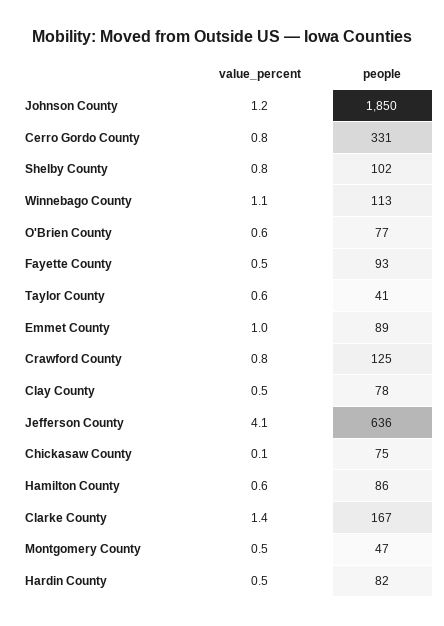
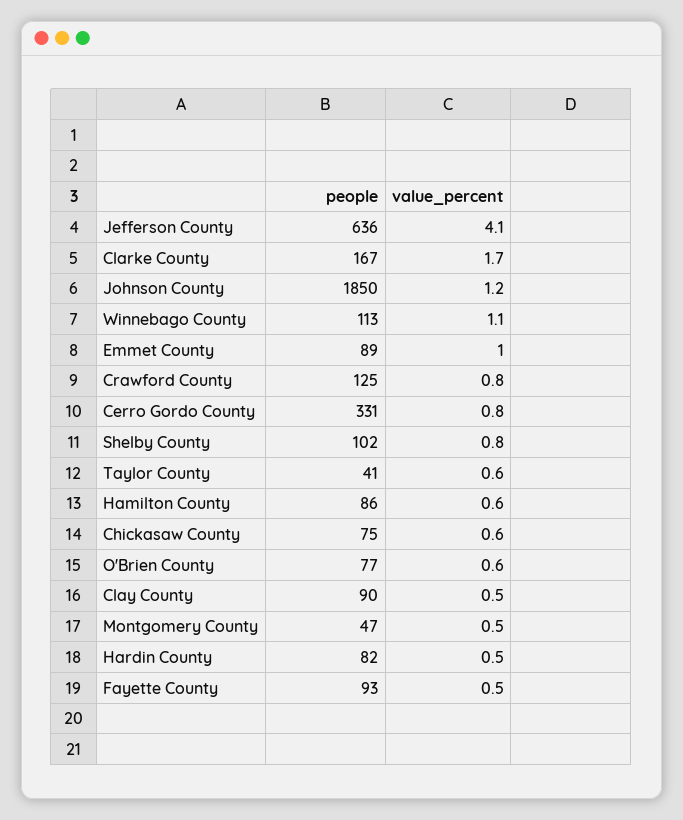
  {
    "value_percent": {
      "Johnson County": 1.2,
      "Cerro Gordo County": 0.8,
      "Shelby County": 0.8,
      "Winnebago County": 1.1,
      "O'Brien County": 0.6,
      "Fayette County": 0.5,
      "Taylor County": 0.6,
      "Emmet County": 1,
      "Crawford County": 0.8,
      "Clay County": 0.5,
      "Jefferson County": 4.1,
-     "Chickasaw County": 0.1,
+     "Chickasaw County": 0.6,
      "Hamilton County": 0.6,
-     "Clarke County": 1.4,
+     "Clarke County": 1.7,
      "Montgomery County": 0.5,
      "Hardin County": 0.5
    },
    "people": {
      "Johnson County": 1850,
      "Cerro Gordo County": 331,
      "Shelby County": 102,
      "Winnebago County": 113,
      "O'Brien County": 77,
      "Fayette County": 93,
      "Taylor County": 41,
      "Emmet County": 89,
      "Crawford County": 125,
-     "Clay County": 78,
+     "Clay County": 90,
      "Jefferson County": 636,
      "Chickasaw County": 75,
      "Hamilton County": 86,
      "Clarke County": 167,
      "Montgomery County": 47,
      "Hardin County": 82
    }
  }

